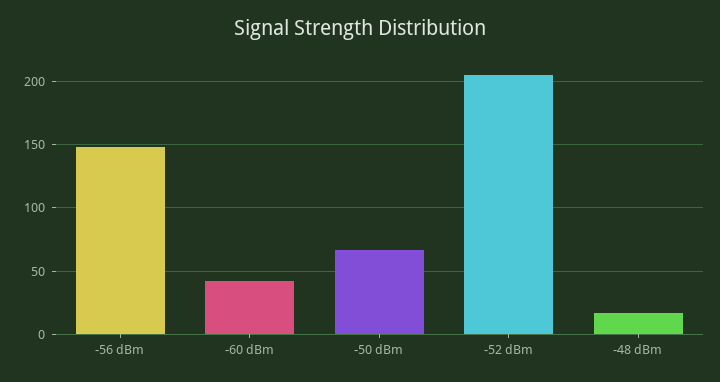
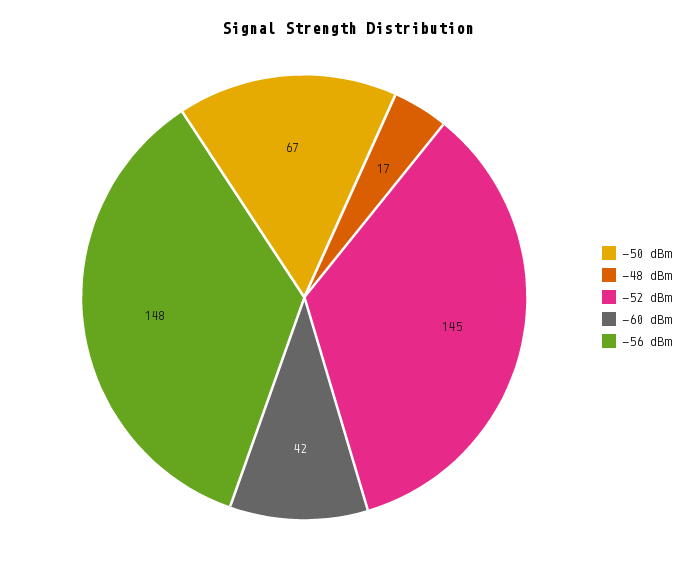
  {
    "-56 dBm": 148,
    "-60 dBm": 42,
    "-50 dBm": 67,
-   "-52 dBm": 205,
+   "-52 dBm": 145,
    "-48 dBm": 17
  }

